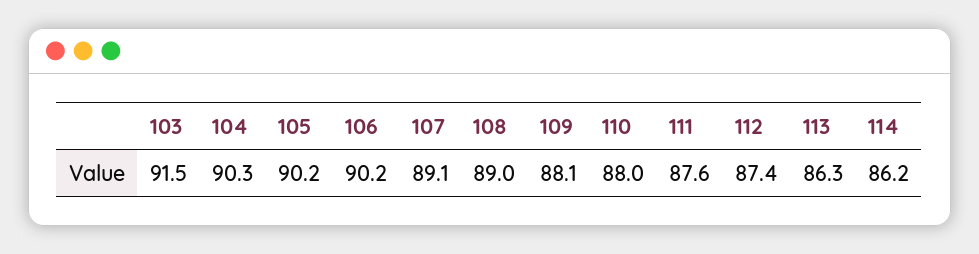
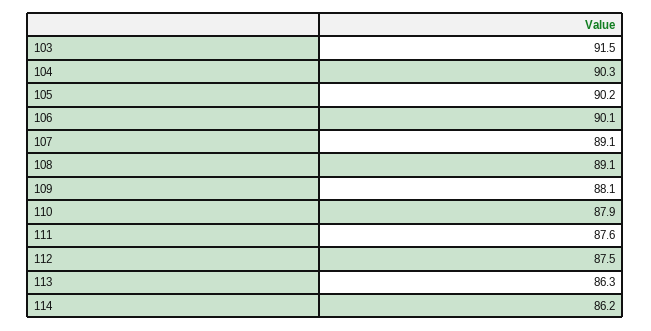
  {
    "103": 91.5,
    "104": 90.3,
    "105": 90.2,
-   "106": 90.2,
+   "106": 90.1,
    "107": 89.1,
-   "108": 89,
+   "108": 89.1,
    "109": 88.1,
-   "110": 88,
+   "110": 87.9,
    "111": 87.6,
-   "112": 87.4,
+   "112": 87.5,
    "113": 86.3,
    "114": 86.2
  }

